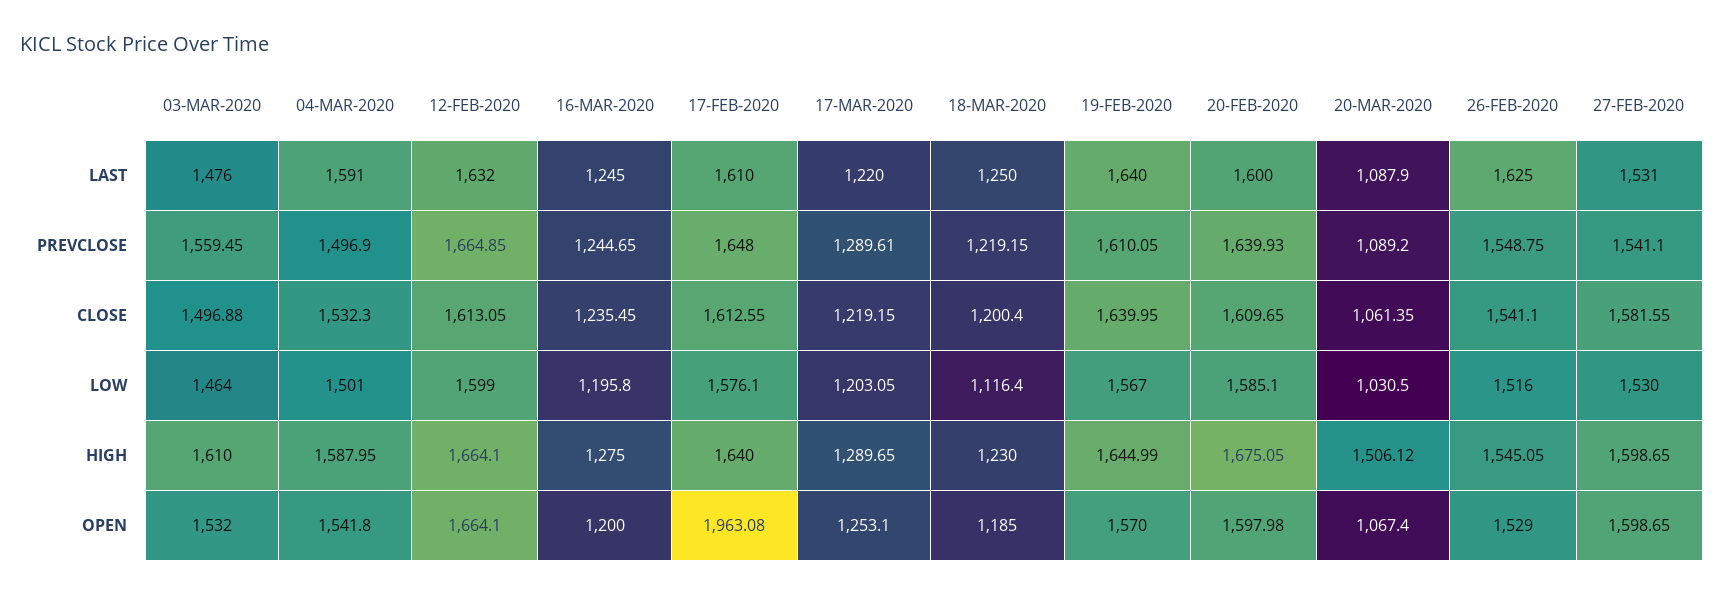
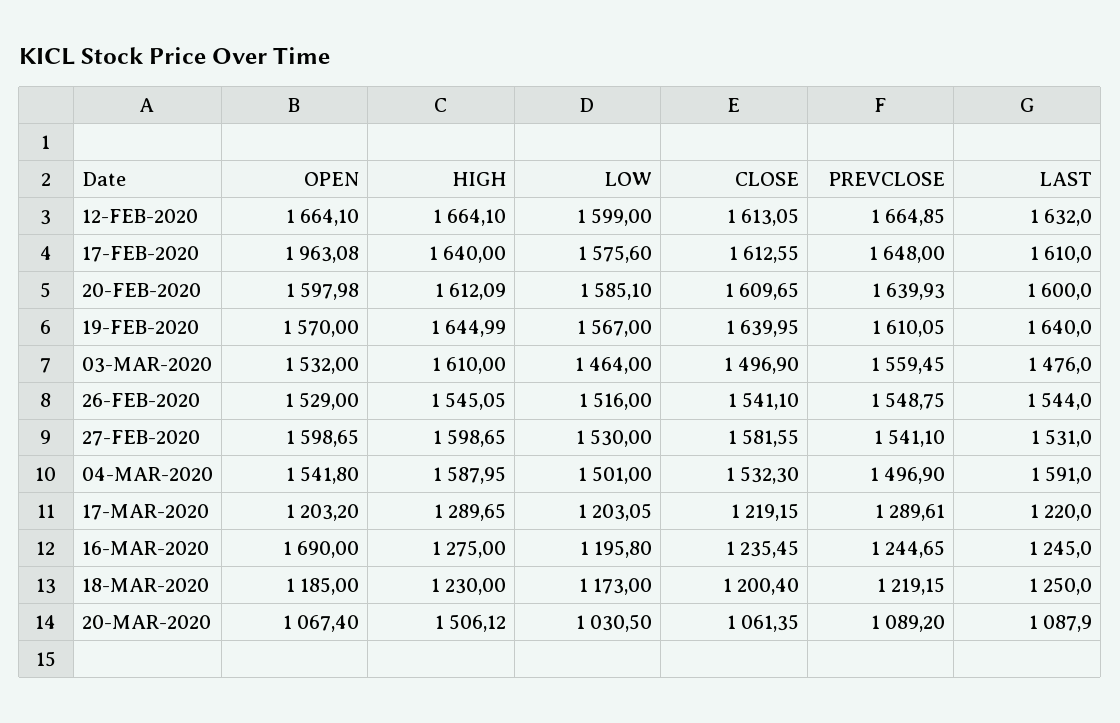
  {
    "03-MAR-2020": {
      "LAST": 1476,
      "PREVCLOSE": 1559.45,
-     "CLOSE": 1496.88,
+     "CLOSE": 1496.9,
      "LOW": 1464,
      "HIGH": 1610,
      "OPEN": 1532
    },
    "04-MAR-2020": {
      "LAST": 1591,
      "PREVCLOSE": 1496.9,
      "CLOSE": 1532.3,
      "LOW": 1501,
      "HIGH": 1587.95,
      "OPEN": 1541.8
    },
    "12-FEB-2020": {
      "LAST": 1632,
      "PREVCLOSE": 1664.85,
      "CLOSE": 1613.05,
      "LOW": 1599,
      "HIGH": 1664.1,
      "OPEN": 1664.1
    },
    "16-MAR-2020": {
      "LAST": 1245,
      "PREVCLOSE": 1244.65,
      "CLOSE": 1235.45,
      "LOW": 1195.8,
      "HIGH": 1275,
-     "OPEN": 1200
+     "OPEN": 1690
    },
    "17-FEB-2020": {
      "LAST": 1610,
      "PREVCLOSE": 1648,
      "CLOSE": 1612.55,
-     "LOW": 1576.1,
+     "LOW": 1575.6,
      "HIGH": 1640,
      "OPEN": 1963.08
    },
    "17-MAR-2020": {
      "LAST": 1220,
      "PREVCLOSE": 1289.61,
      "CLOSE": 1219.15,
      "LOW": 1203.05,
      "HIGH": 1289.65,
-     "OPEN": 1253.1
+     "OPEN": 1203.2
    },
    "18-MAR-2020": {
      "LAST": 1250,
      "PREVCLOSE": 1219.15,
      "CLOSE": 1200.4,
-     "LOW": 1116.4,
+     "LOW": 1173,
      "HIGH": 1230,
      "OPEN": 1185
    },
    "19-FEB-2020": {
      "LAST": 1640,
      "PREVCLOSE": 1610.05,
      "CLOSE": 1639.95,
      "LOW": 1567,
      "HIGH": 1644.99,
      "OPEN": 1570
    },
    "20-FEB-2020": {
      "LAST": 1600,
      "PREVCLOSE": 1639.93,
      "CLOSE": 1609.65,
      "LOW": 1585.1,
-     "HIGH": 1675.05,
+     "HIGH": 1612.09,
      "OPEN": 1597.98
    },
    "20-MAR-2020": {
      "LAST": 1087.9,
      "PREVCLOSE": 1089.2,
      "CLOSE": 1061.35,
      "LOW": 1030.5,
      "HIGH": 1506.12,
      "OPEN": 1067.4
    },
    "26-FEB-2020": {
-     "LAST": 1625,
+     "LAST": 1544,
      "PREVCLOSE": 1548.75,
      "CLOSE": 1541.1,
      "LOW": 1516,
      "HIGH": 1545.05,
      "OPEN": 1529
    },
    "27-FEB-2020": {
      "LAST": 1531,
      "PREVCLOSE": 1541.1,
      "CLOSE": 1581.55,
      "LOW": 1530,
      "HIGH": 1598.65,
      "OPEN": 1598.65
    }
  }

